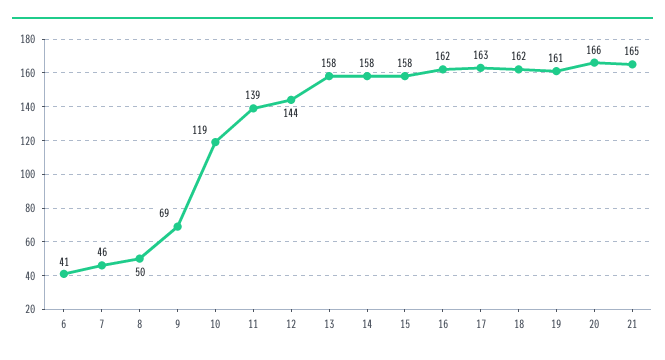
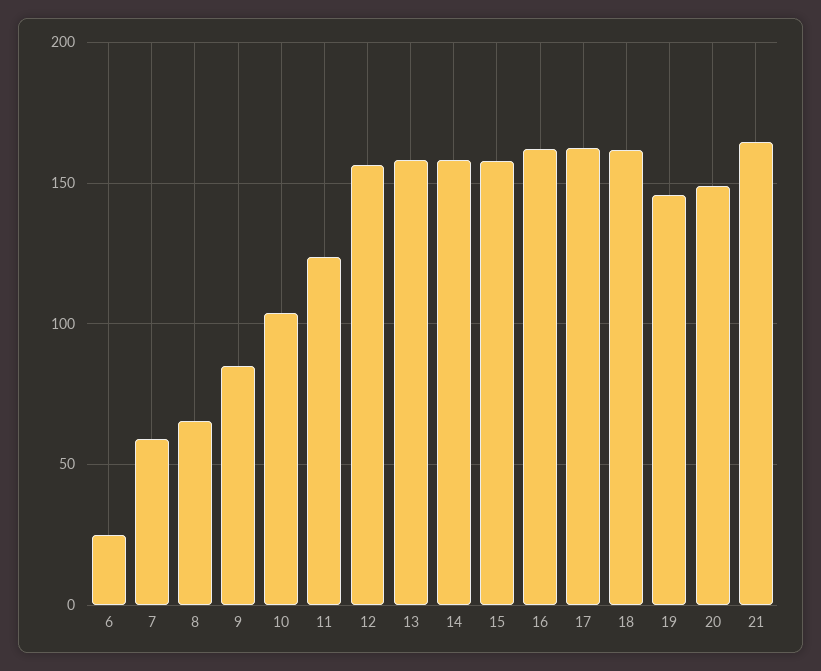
  {
-   "6": 41,
+   "6": 25,
-   "7": 46,
+   "7": 60,
-   "8": 50,
+   "8": 65,
-   "9": 69,
+   "9": 85,
-   "10": 119,
+   "10": 105,
-   "11": 139,
+   "11": 125,
-   "12": 144,
+   "12": 155,
    "13": 158,
    "14": 158,
    "15": 158,
    "16": 162,
    "17": 163,
    "18": 162,
-   "19": 161,
+   "19": 145,
-   "20": 166,
+   "20": 150,
    "21": 165
  }

